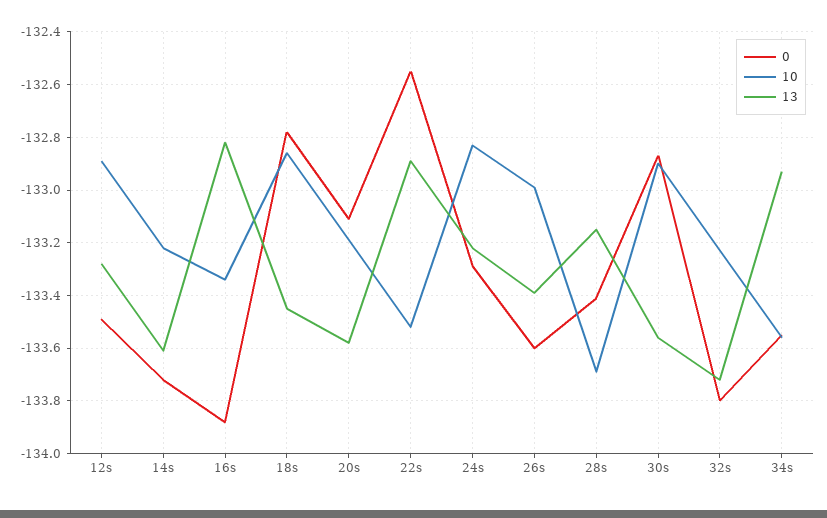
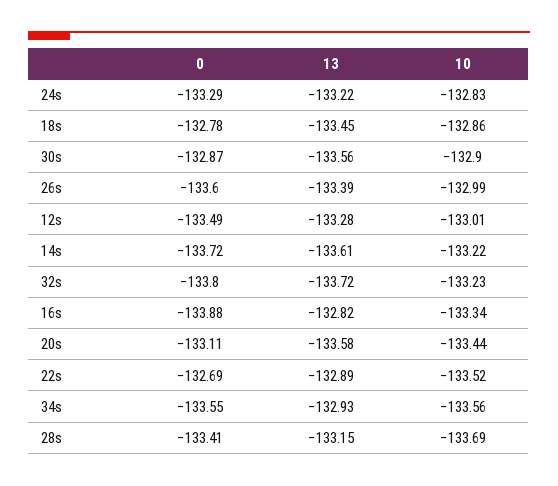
  {
    "0": {
      "12s": -133.49,
      "14s": -133.72,
      "16s": -133.88,
      "18s": -132.78,
      "20s": -133.11,
-     "22s": -132.55,
+     "22s": -132.69,
      "24s": -133.29,
      "26s": -133.6,
      "28s": -133.41,
      "30s": -132.87,
      "32s": -133.8,
      "34s": -133.55
    },
    "10": {
-     "12s": -132.9,
+     "12s": -133.01,
      "14s": -133.22,
      "16s": -133.34,
      "18s": -132.86,
-     "20s": -133.2,
+     "20s": -133.44,
      "22s": -133.52,
      "24s": -132.83,
      "26s": -132.99,
      "28s": -133.69,
      "30s": -132.9,
      "32s": -133.23,
      "34s": -133.56
    },
    "13": {
      "12s": -133.28,
      "14s": -133.61,
      "16s": -132.82,
      "18s": -133.45,
      "20s": -133.58,
      "22s": -132.89,
      "24s": -133.22,
      "26s": -133.39,
      "28s": -133.15,
      "30s": -133.56,
      "32s": -133.72,
      "34s": -132.93
    }
  }

